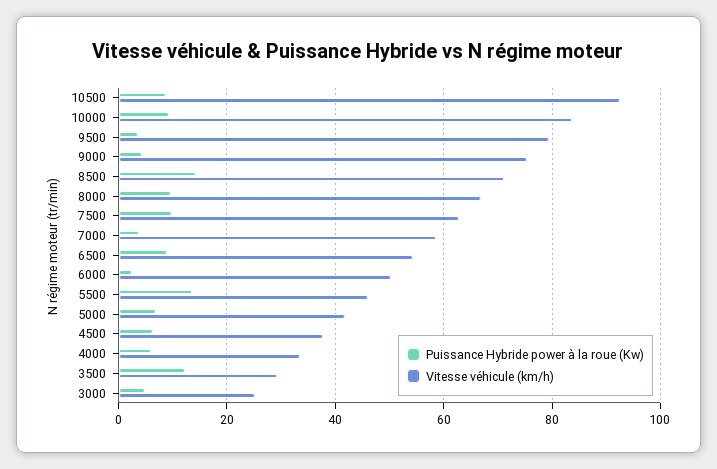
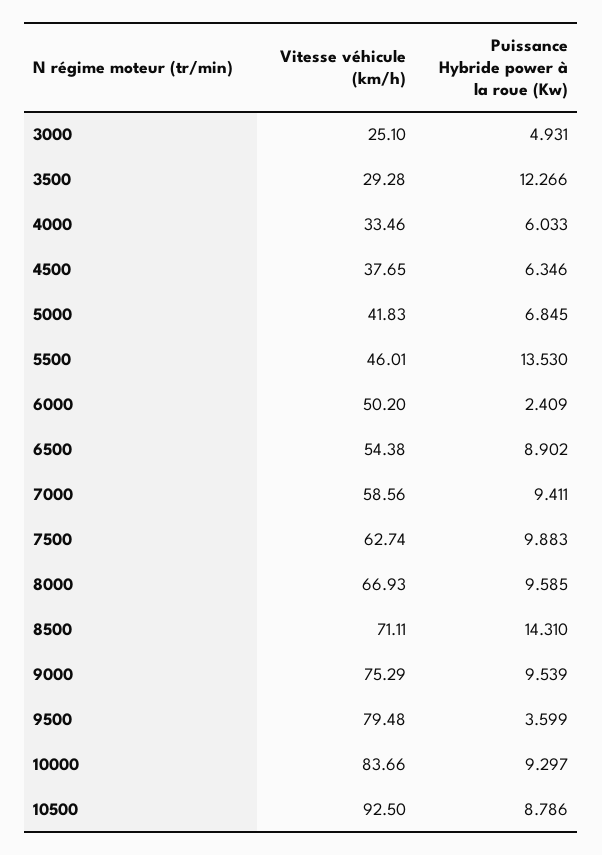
  {
    "Puissance Hybride power à la roue (Kw)": {
      "10500": 8.786,
      "10000": 9.297,
      "9500": 3.599,
-     "9000": 4,
+     "9000": 9.539,
      "8500": 14.31,
      "8000": 9.585,
      "7500": 9.883,
-     "7000": 4,
+     "7000": 9.411,
      "6500": 8.902,
      "6000": 2.409,
      "5500": 13.53,
      "5000": 6.845,
      "4500": 6.346,
      "4000": 6.033,
      "3500": 12.266,
      "3000": 4.931
    },
    "Vitesse véhicule (km/h)": {
      "10500": 92.5,
      "10000": 83.66,
      "9500": 79.48,
      "9000": 75.29,
      "8500": 71.11,
      "8000": 66.93,
      "7500": 62.74,
      "7000": 58.56,
      "6500": 54.38,
      "6000": 50.2,
      "5500": 46.01,
      "5000": 41.83,
      "4500": 37.65,
      "4000": 33.46,
      "3500": 29.28,
      "3000": 25.1
    }
  }

